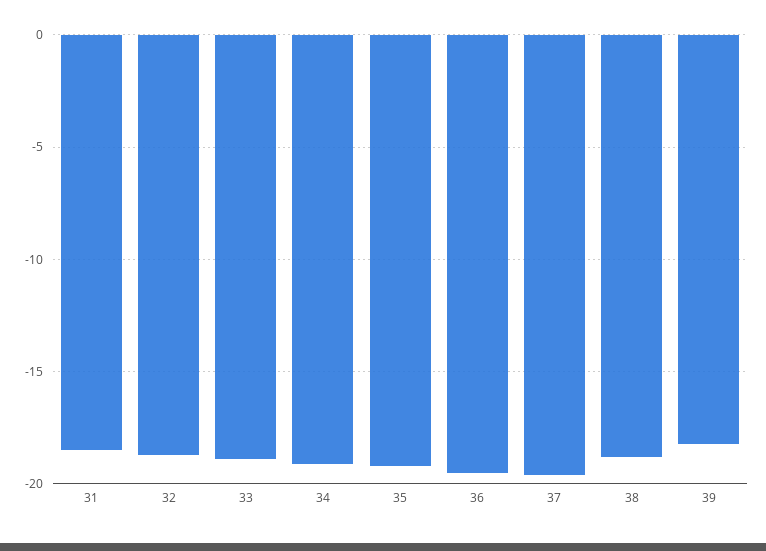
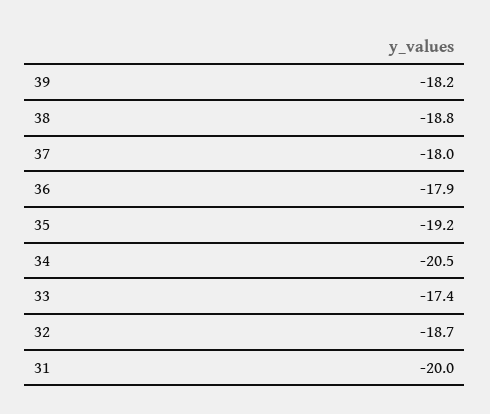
  {
-   "31": -18.5,
+   "31": -20,
    "32": -18.7,
-   "33": -19,
+   "33": -17.4,
-   "34": -19,
+   "34": -20.5,
    "35": -19.2,
-   "36": -19.5,
+   "36": -17.9,
-   "37": -19.5,
+   "37": -18,
    "38": -18.8,
    "39": -18.2
  }

